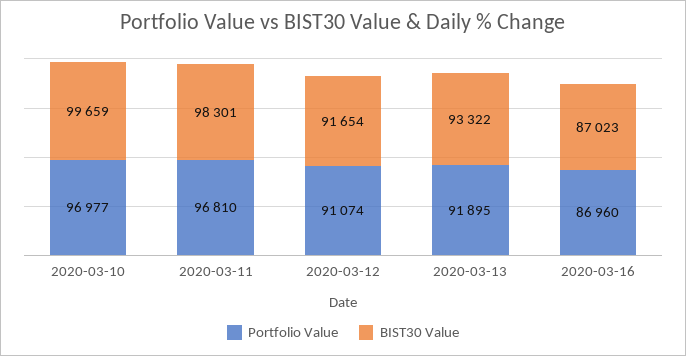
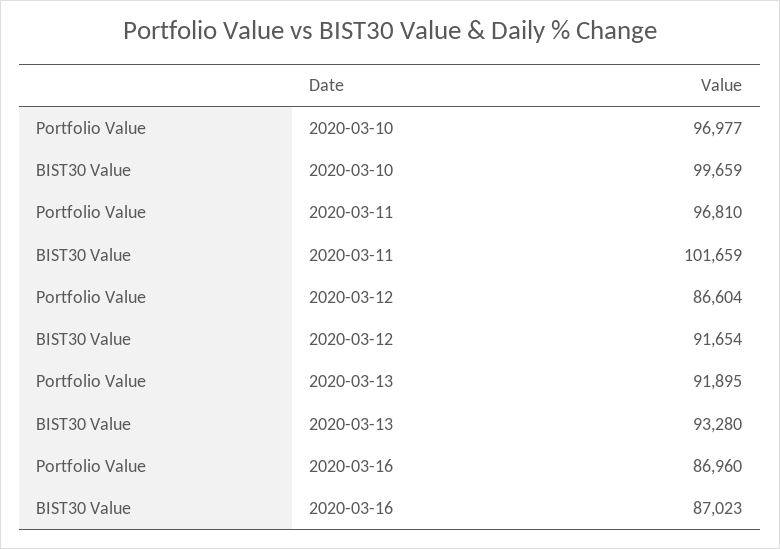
  {
    "Portfolio Value": {
      "2020-03-10": 96977,
      "2020-03-11": 96810,
-     "2020-03-12": 91074,
+     "2020-03-12": 86604,
      "2020-03-13": 91895,
      "2020-03-16": 86960
    },
    "BIST30 Value": {
      "2020-03-10": 99659,
-     "2020-03-11": 98301,
+     "2020-03-11": 101659,
      "2020-03-12": 91654,
-     "2020-03-13": 93322,
+     "2020-03-13": 93280,
      "2020-03-16": 87023
    }
  }

